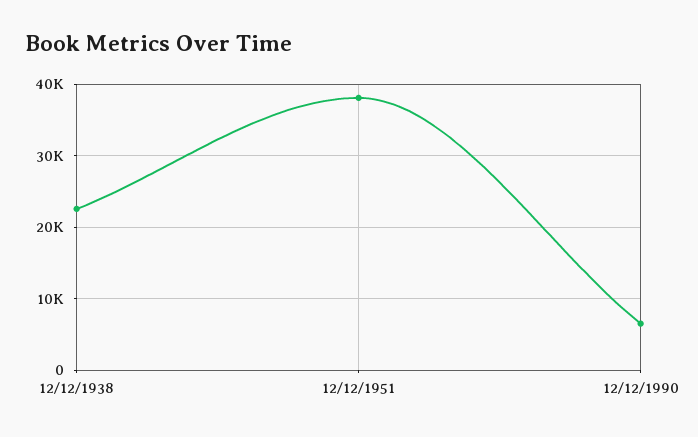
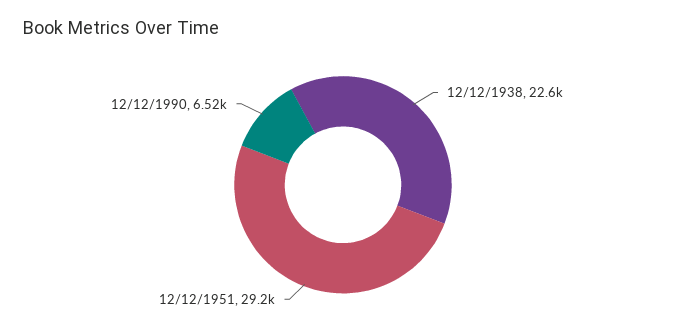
  {
    "12/12/1938": 22600,
-   "12/12/1951": 38000,
+   "12/12/1951": 29200,
    "12/12/1990": 6520
  }

